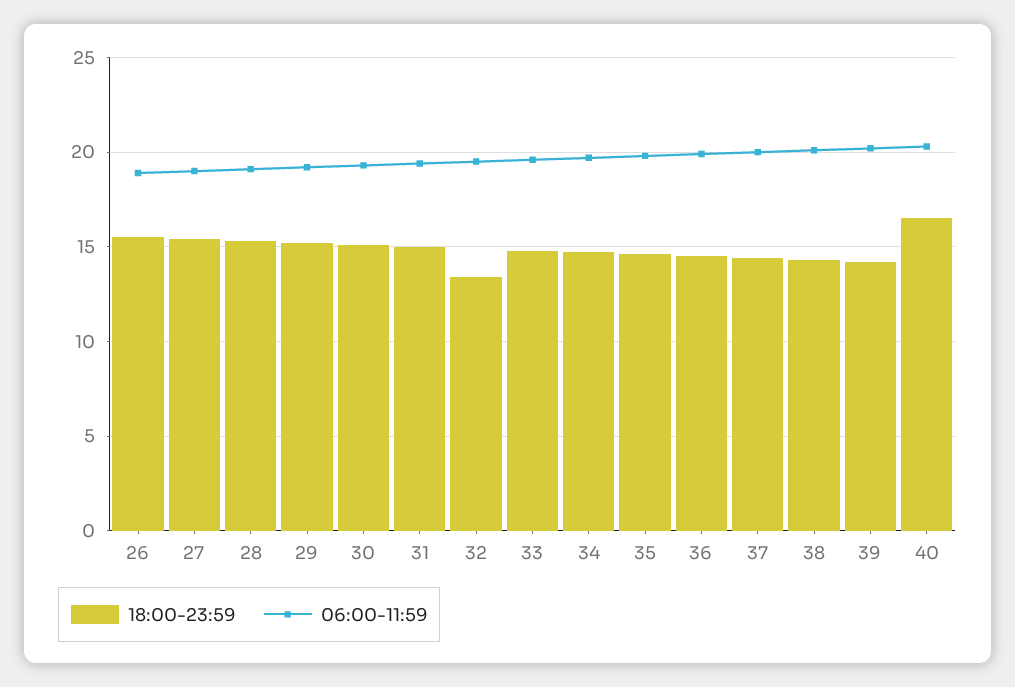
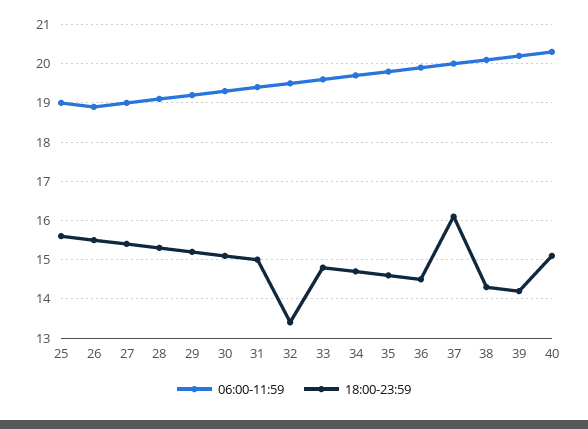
  {
    "18:00-23:59": {
      "26": 15.5,
      "27": 15.5,
      "28": 15.5,
      "29": 15,
      "30": 15,
      "31": 15,
      "32": 13.5,
      "33": 15,
      "34": 14.5,
      "35": 14.5,
      "36": 14.5,
-     "37": 14.5,
+     "37": 16,
      "38": 14.5,
      "39": 14,
-     "40": 16.5
+     "40": 15,
+     "25": 15.5
    },
    "06:00-11:59": {
      "26": 19,
      "27": 19,
      "28": 19,
      "29": 19,
      "30": 19.5,
      "31": 19.5,
      "32": 19.5,
      "33": 19.5,
      "34": 19.5,
      "35": 20,
      "36": 20,
      "37": 20,
      "38": 20,
      "39": 20,
-     "40": 20.5
+     "40": 20.5,
+     "25": 19
    }
  }

